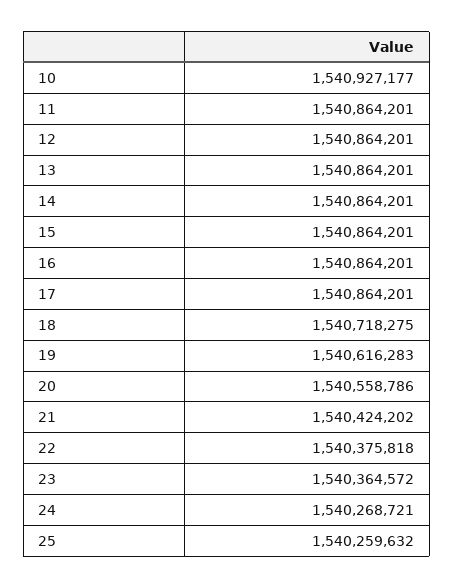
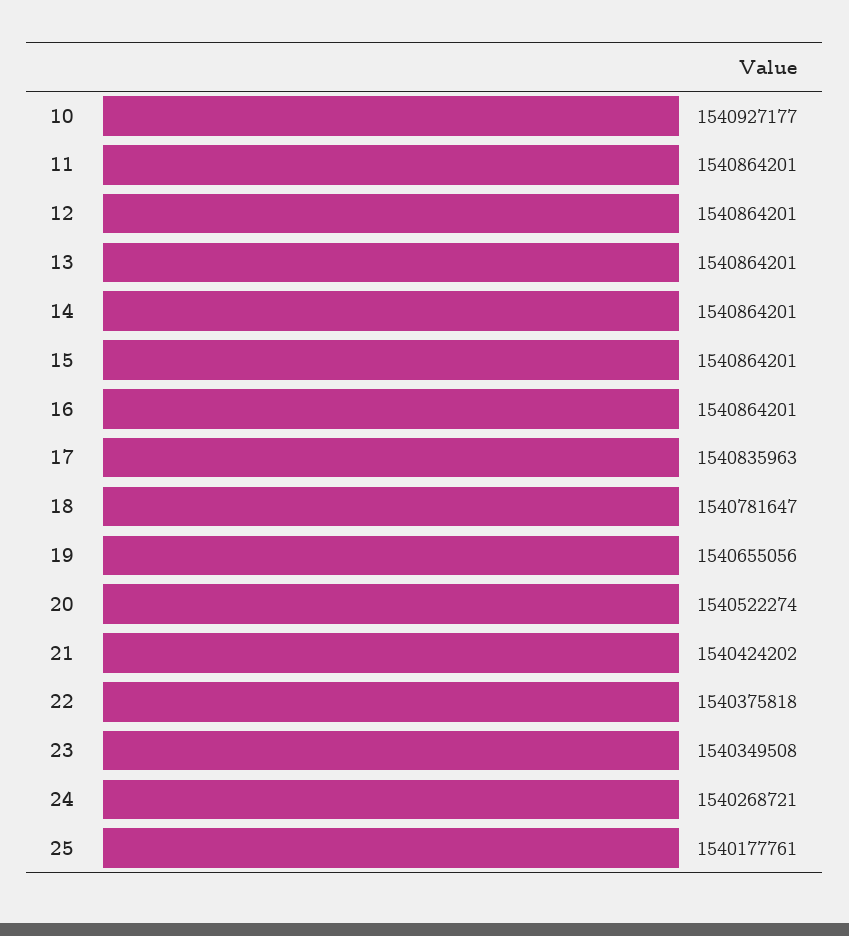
  {
    "10": 1540927177,
    "11": 1540864201,
    "12": 1540864201,
    "13": 1540864201,
    "14": 1540864201,
    "15": 1540864201,
    "16": 1540864201,
-   "17": 1540864201,
+   "17": 1540835963,
-   "18": 1540718275,
+   "18": 1540781647,
-   "19": 1540616283,
+   "19": 1540655056,
-   "20": 1540558786,
+   "20": 1540522274,
    "21": 1540424202,
    "22": 1540375818,
-   "23": 1540364572,
+   "23": 1540349508,
    "24": 1540268721,
-   "25": 1540259632
+   "25": 1540177761
  }

